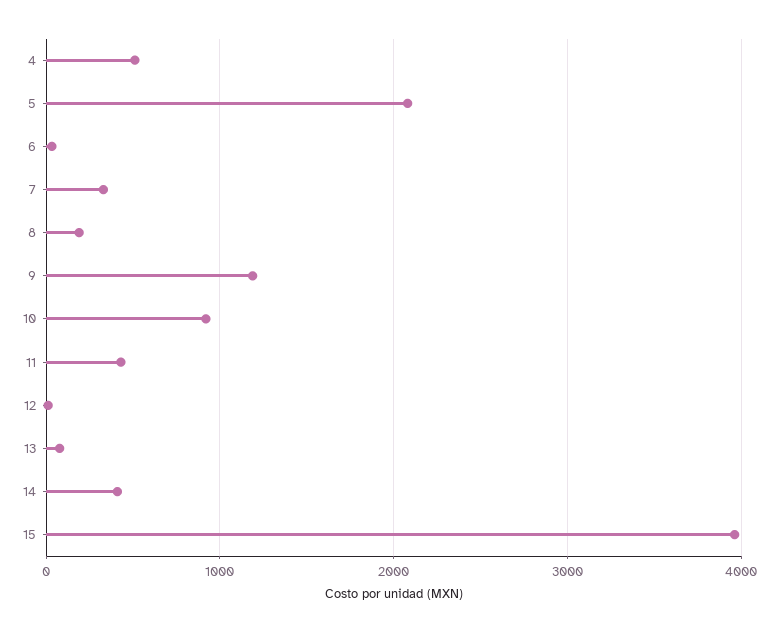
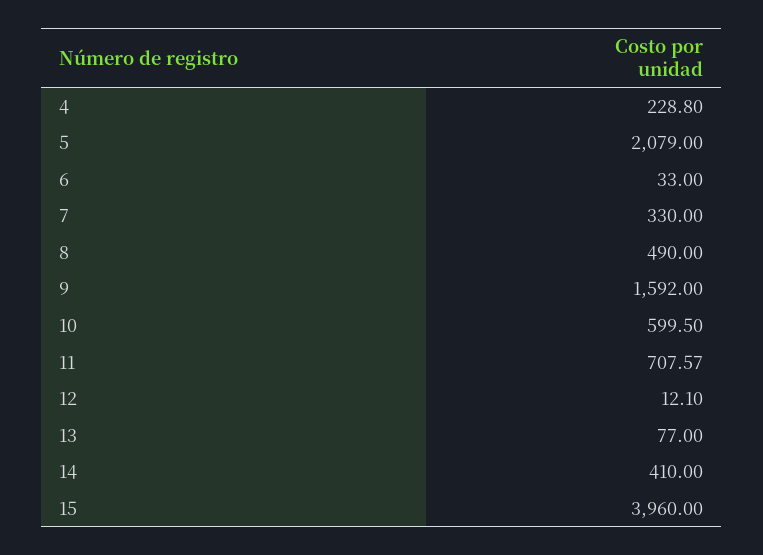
  {
-   "4": 500,
+   "4": 228.8,
    "5": 2079,
    "6": 33,
    "7": 330,
-   "8": 200,
+   "8": 490,
-   "9": 1200,
+   "9": 1592,
-   "10": 900,
+   "10": 599.5,
-   "11": 400,
+   "11": 707.57,
    "12": 12.1,
    "13": 77,
    "14": 410,
    "15": 3960
  }

